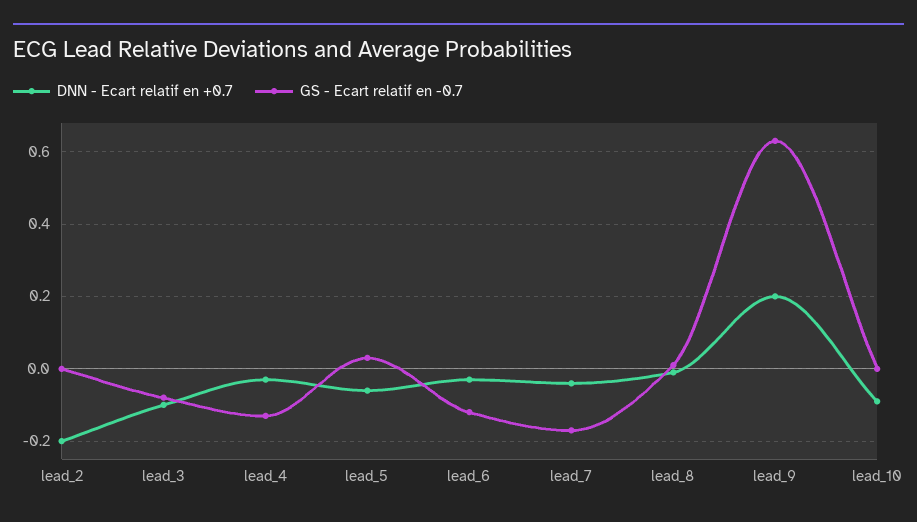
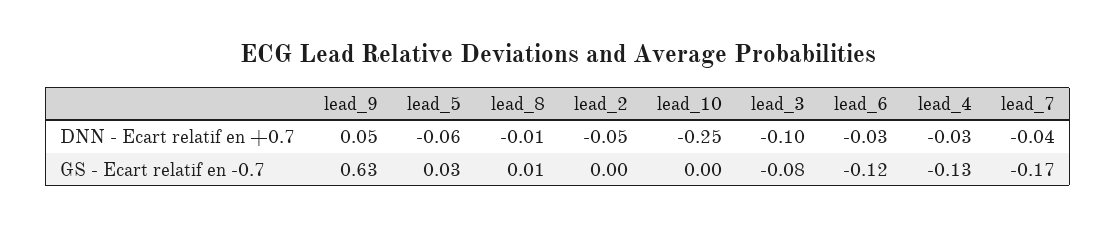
  {
    "DNN - Ecart relatif en +0.7": {
-     "lead_2": -0.2,
+     "lead_2": -0.05,
      "lead_3": -0.1,
      "lead_4": -0.03,
      "lead_5": -0.06,
      "lead_6": -0.03,
      "lead_7": -0.04,
      "lead_8": -0.01,
-     "lead_9": 0.2,
+     "lead_9": 0.05,
-     "lead_10": -0.1
+     "lead_10": -0.25
    },
    "GS - Ecart relatif en -0.7": {
      "lead_2": 0,
      "lead_3": -0.08,
      "lead_4": -0.13,
      "lead_5": 0.03,
      "lead_6": -0.12,
      "lead_7": -0.17,
      "lead_8": 0.01,
      "lead_9": 0.63,
      "lead_10": 0
    }
  }

